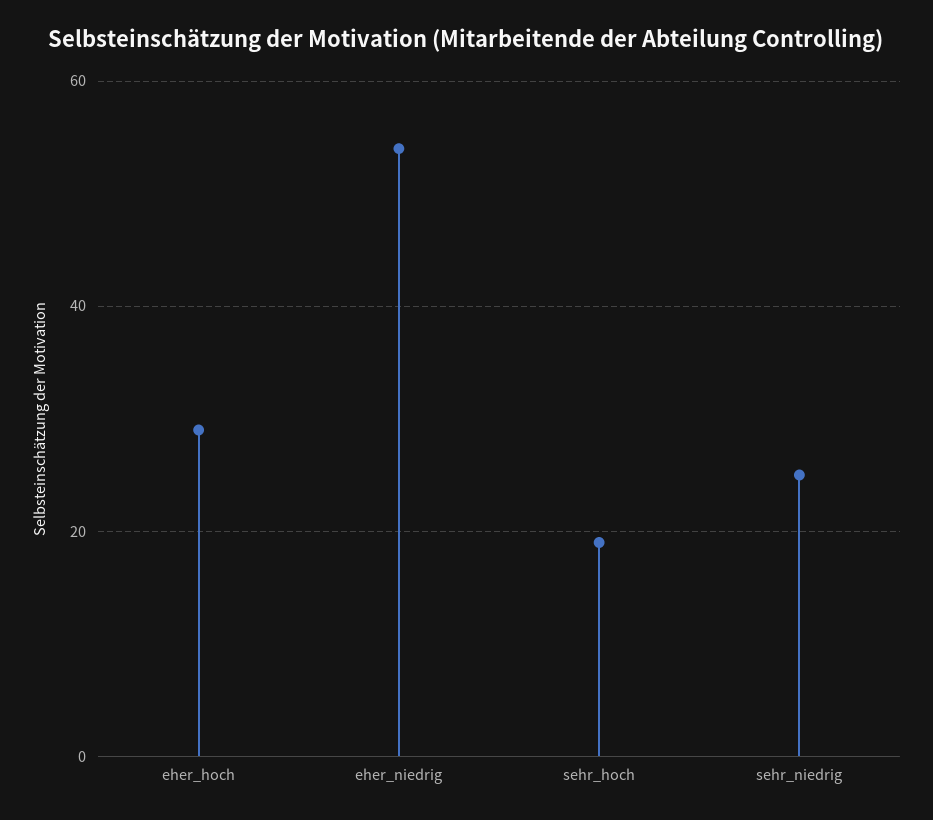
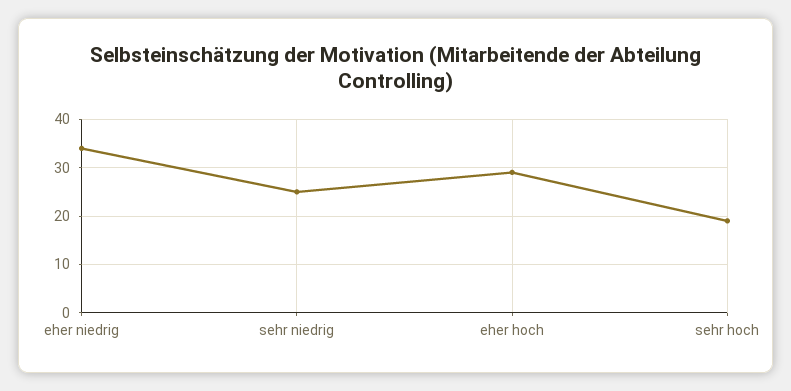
  {
    "eher_hoch": 30,
-   "eher_niedrig": 55,
+   "eher_niedrig": 35,
    "sehr_hoch": 20,
    "sehr_niedrig": 25
  }

